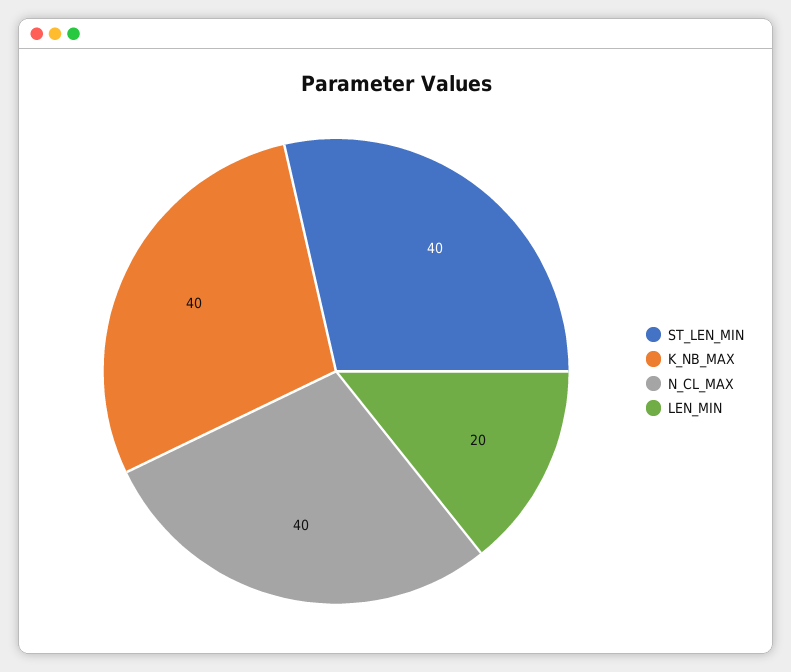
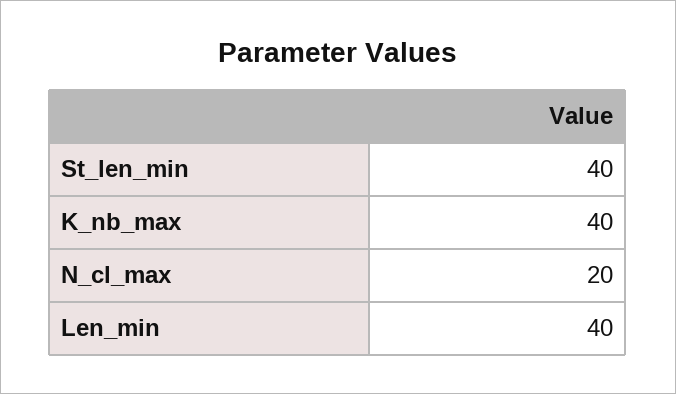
  {
    "ST_LEN_MIN": 40,
    "K_NB_MAX": 40,
-   "N_CL_MAX": 40,
+   "N_CL_MAX": 20,
-   "LEN_MIN": 20
+   "LEN_MIN": 40
  }

